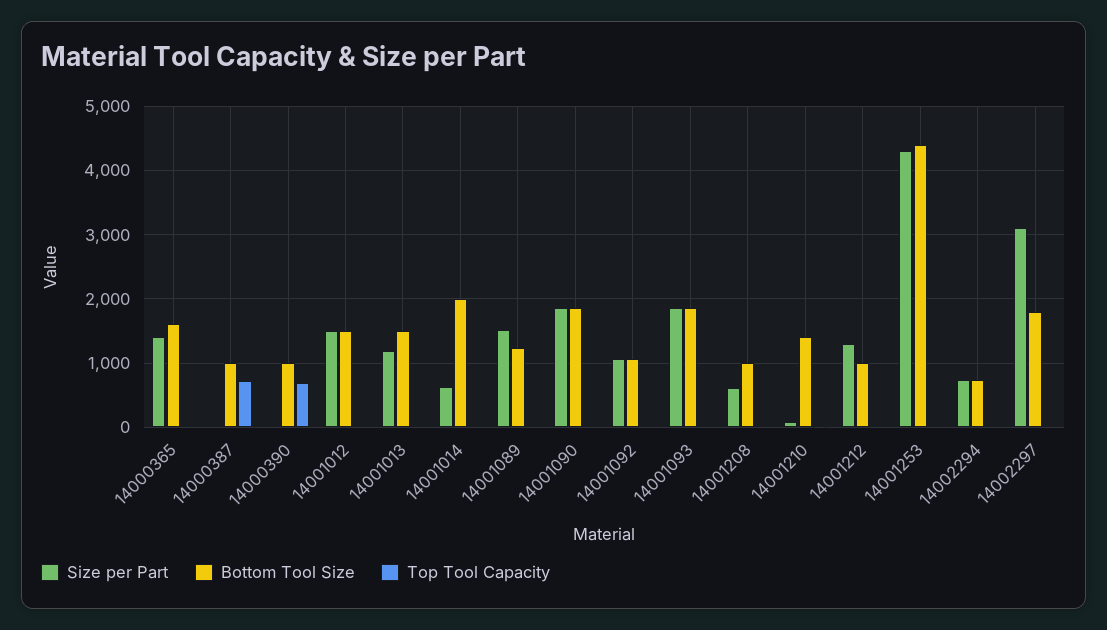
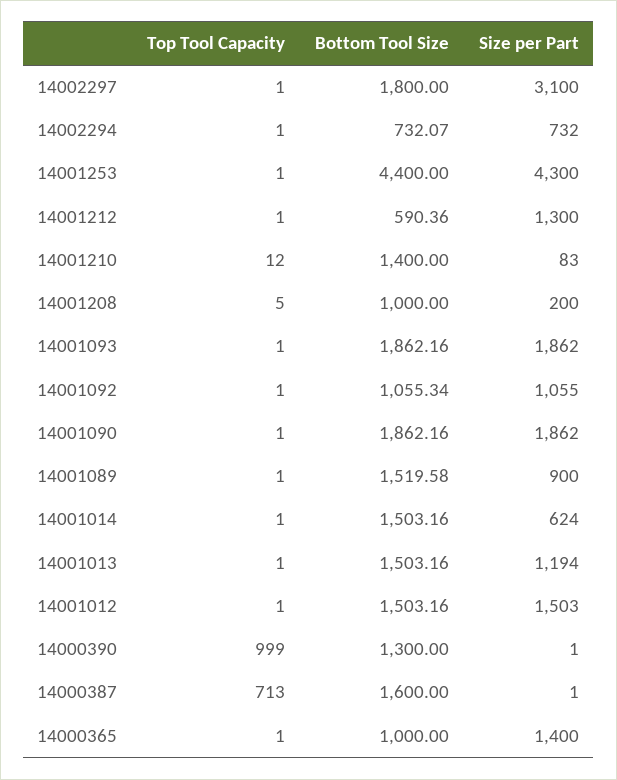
  {
    "Size per Part": {
      "14000365": 1400,
      "14000387": 1,
      "14000390": 1,
      "14001012": 1503,
      "14001013": 1194,
      "14001014": 624,
-     "14001089": 1500,
+     "14001089": 900,
      "14001090": 1862,
      "14001092": 1055,
      "14001093": 1862,
-     "14001208": 600,
+     "14001208": 200,
      "14001210": 83,
      "14001212": 1300,
      "14001253": 4300,
      "14002294": 732,
      "14002297": 3100
    },
    "Bottom Tool Size": {
-     "14000365": 1600,
+     "14000365": 1000,
-     "14000387": 1000,
+     "14000387": 1600,
-     "14000390": 1000,
+     "14000390": 1300,
      "14001012": 1503.16,
      "14001013": 1503.16,
-     "14001014": 2000,
+     "14001014": 1503.16,
-     "14001089": 1200,
+     "14001089": 1519.58,
      "14001090": 1862.16,
      "14001092": 1055.34,
      "14001093": 1862.16,
      "14001208": 1000,
      "14001210": 1400,
-     "14001212": 1000,
+     "14001212": 590.36,
      "14001253": 4400,
      "14002294": 732.07,
      "14002297": 1800
    },
    "Top Tool Capacity": {
      "14000365": 1,
      "14000387": 713,
-     "14000390": 700,
+     "14000390": 999,
      "14001012": 1,
      "14001013": 1,
      "14001014": 1,
      "14001089": 1,
      "14001090": 1,
      "14001092": 1,
      "14001093": 1,
      "14001208": 5,
      "14001210": 12,
      "14001212": 1,
      "14001253": 1,
      "14002294": 1,
      "14002297": 1
    }
  }

